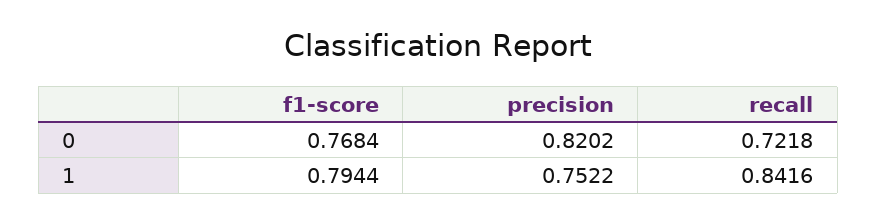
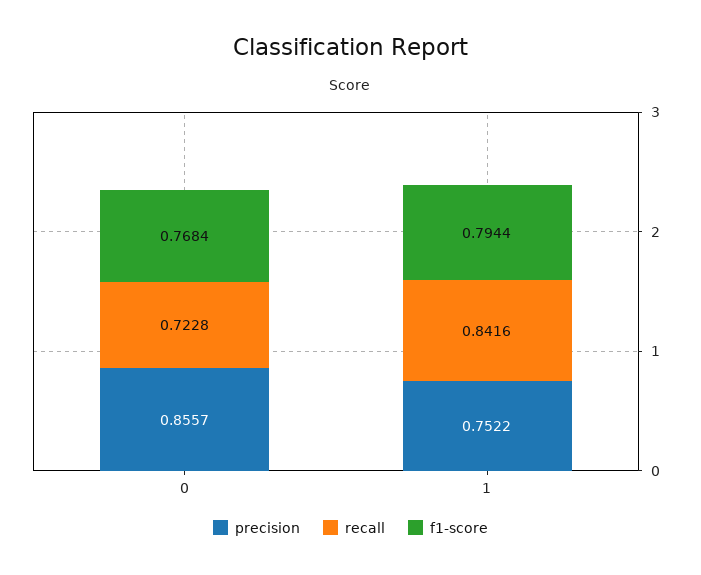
  {
    "f1-score": {
      "0": 0.7684,
      "1": 0.7944
    },
    "precision": {
-     "0": 0.8202,
+     "0": 0.8557,
      "1": 0.7522
    },
    "recall": {
-     "0": 0.7218,
+     "0": 0.7228,
      "1": 0.8416
    }
  }

